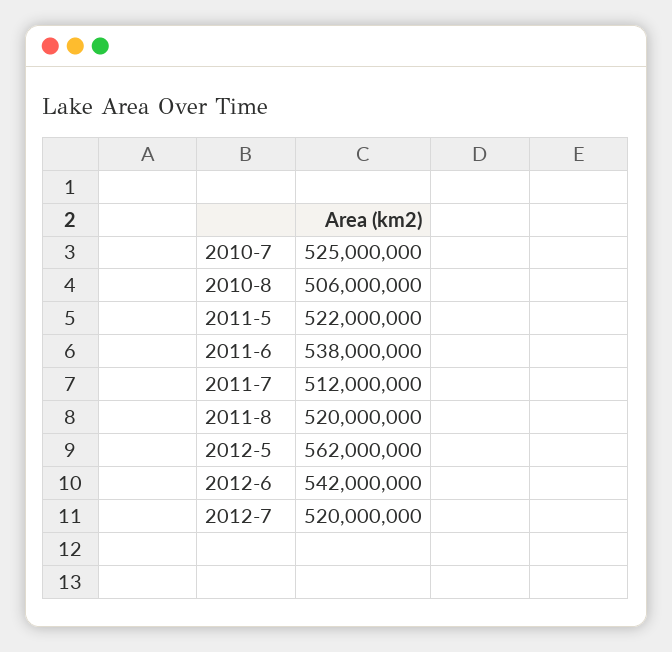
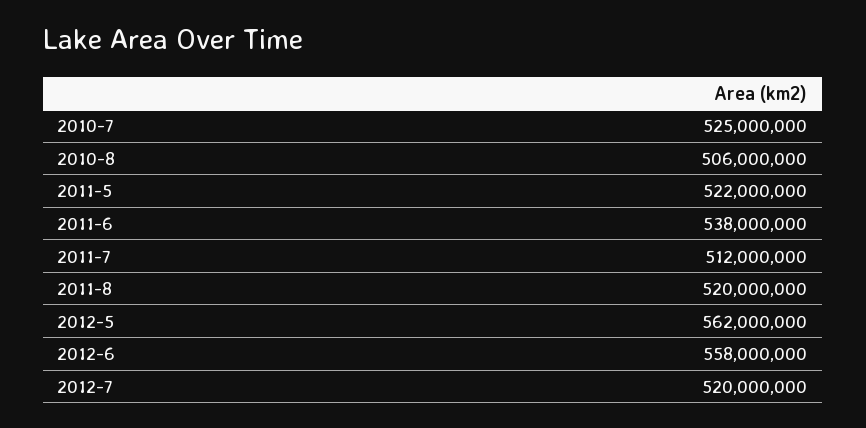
  {
    "2010-7": 525000000,
    "2010-8": 506000000,
    "2011-5": 522000000,
    "2011-6": 538000000,
    "2011-7": 512000000,
    "2011-8": 520000000,
    "2012-5": 562000000,
-   "2012-6": 542000000,
+   "2012-6": 558000000,
    "2012-7": 520000000
  }

